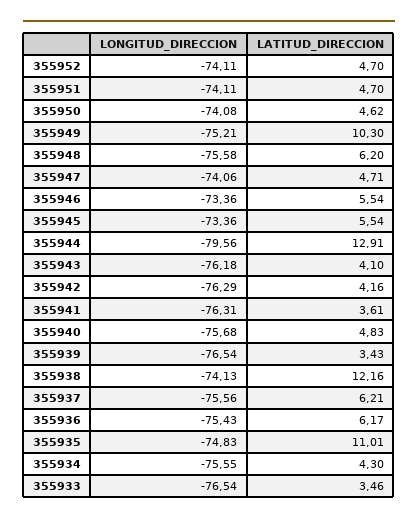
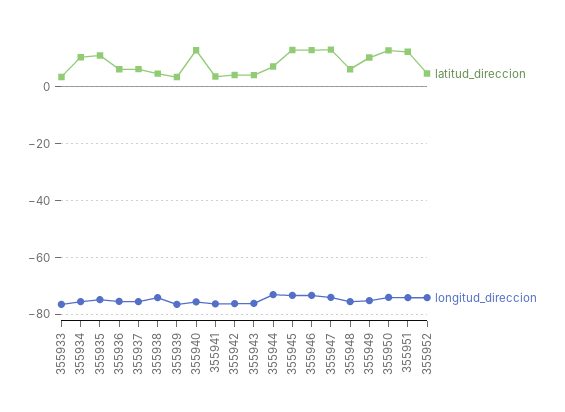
  {
    "LONGITUD_DIRECCION": {
      "355952": -74.11,
      "355951": -74.11,
      "355950": -74.08,
      "355949": -75.21,
      "355948": -75.58,
      "355947": -74.06,
      "355946": -73.36,
      "355945": -73.36,
-     "355944": -79.56,
+     "355944": -72.5,
      "355943": -76.18,
      "355942": -76.29,
      "355941": -76.31,
      "355940": -75.68,
      "355939": -76.54,
      "355938": -74.13,
      "355937": -75.56,
      "355936": -75.43,
      "355935": -74.83,
      "355934": -75.55,
      "355933": -76.54
    },
    "LATITUD_DIRECCION": {
      "355952": 4.7,
-     "355951": 4.7,
+     "355951": 12.5,
-     "355950": 4.62,
+     "355950": 12.5,
      "355949": 10.3,
      "355948": 6.2,
-     "355947": 4.71,
+     "355947": 12.5,
-     "355946": 5.54,
+     "355946": 12.5,
-     "355945": 5.54,
+     "355945": 12.5,
-     "355944": 12.91,
+     "355944": 7.5,
      "355943": 4.1,
      "355942": 4.16,
      "355941": 3.61,
-     "355940": 4.83,
+     "355940": 12.5,
      "355939": 3.43,
-     "355938": 12.16,
+     "355938": 5,
      "355937": 6.21,
      "355936": 6.17,
      "355935": 11.01,
-     "355934": 4.3,
+     "355934": 10,
      "355933": 3.46
    }
  }

